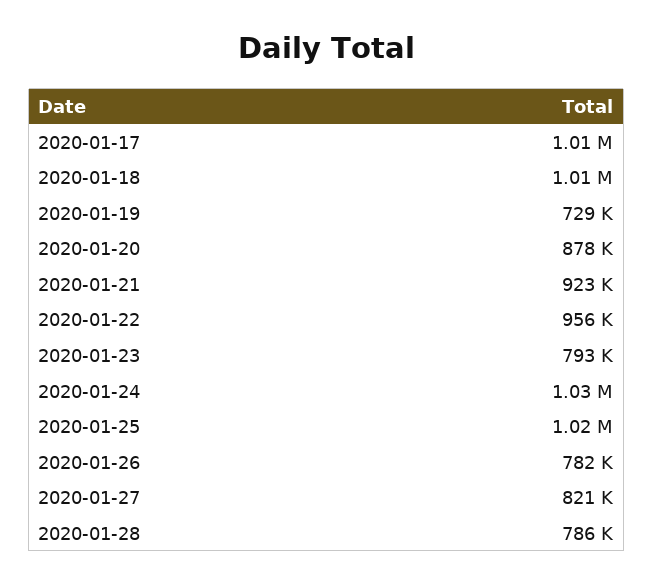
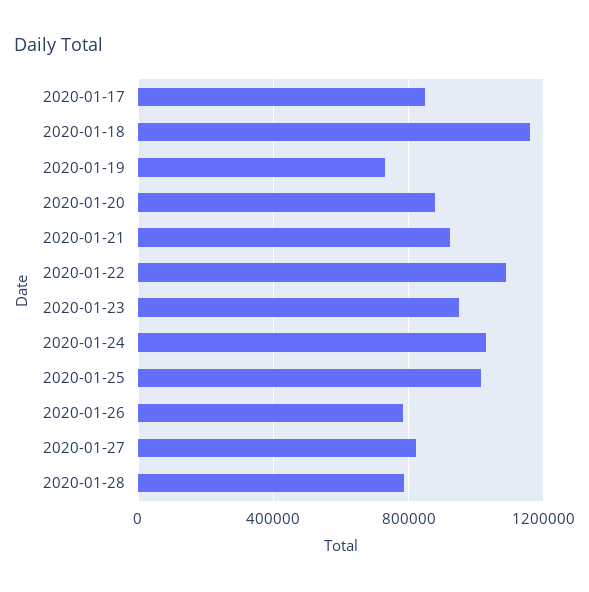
  {
-   "2020-01-17": 1010000,
+   "2020-01-17": 850000,
-   "2020-01-18": 1010000,
+   "2020-01-18": 1150000,
    "2020-01-19": 729000,
    "2020-01-20": 878000,
    "2020-01-21": 923000,
-   "2020-01-22": 956000,
+   "2020-01-22": 1100000,
-   "2020-01-23": 793000,
+   "2020-01-23": 950000,
    "2020-01-24": 1030000,
    "2020-01-25": 1020000,
    "2020-01-26": 782000,
    "2020-01-27": 821000,
    "2020-01-28": 786000
  }

